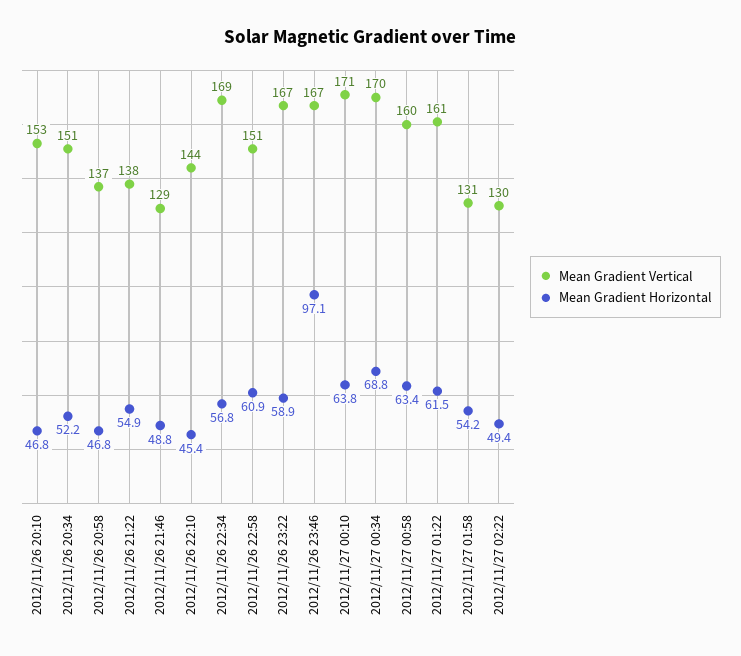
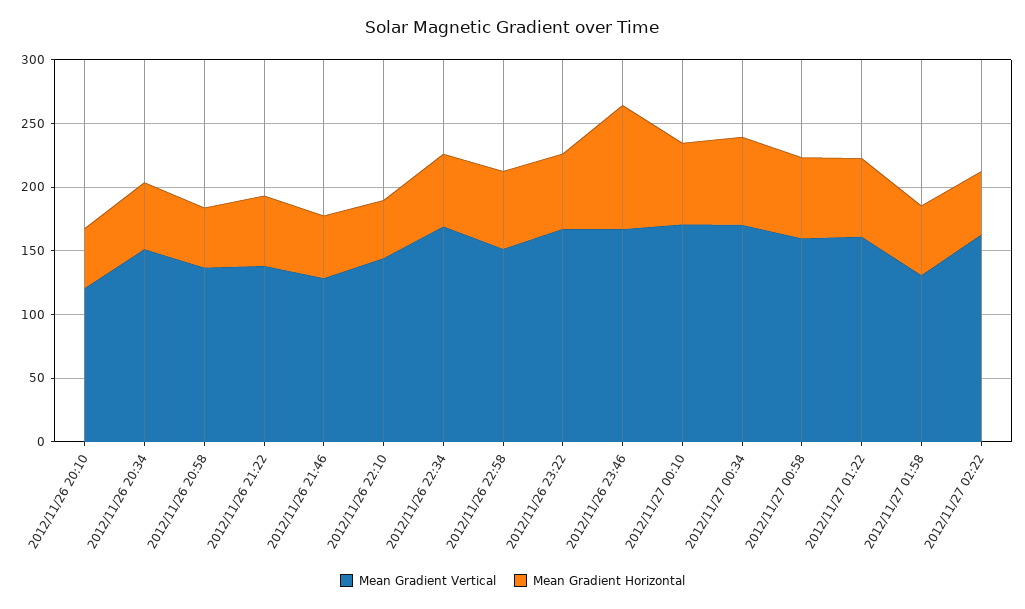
  {
    "Mean Gradient Vertical": {
-     "2012/11/26 20:10": 153,
+     "2012/11/26 20:10": 120,
      "2012/11/26 20:34": 151,
      "2012/11/26 20:58": 137,
      "2012/11/26 21:22": 138,
      "2012/11/26 21:46": 129,
      "2012/11/26 22:10": 144,
      "2012/11/26 22:34": 169,
      "2012/11/26 22:58": 151,
      "2012/11/26 23:22": 167,
      "2012/11/26 23:46": 167,
      "2012/11/27 00:10": 171,
      "2012/11/27 00:34": 170,
      "2012/11/27 00:58": 160,
      "2012/11/27 01:22": 161,
      "2012/11/27 01:58": 131,
-     "2012/11/27 02:22": 130
+     "2012/11/27 02:22": 160
    },
    "Mean Gradient Horizontal": {
      "2012/11/26 20:10": 46.8,
      "2012/11/26 20:34": 52.2,
      "2012/11/26 20:58": 46.8,
      "2012/11/26 21:22": 54.9,
      "2012/11/26 21:46": 48.8,
      "2012/11/26 22:10": 45.4,
      "2012/11/26 22:34": 56.8,
      "2012/11/26 22:58": 60.9,
      "2012/11/26 23:22": 58.9,
      "2012/11/26 23:46": 97.1,
      "2012/11/27 00:10": 63.8,
      "2012/11/27 00:34": 68.8,
      "2012/11/27 00:58": 63.4,
      "2012/11/27 01:22": 61.5,
      "2012/11/27 01:58": 54.2,
      "2012/11/27 02:22": 49.4
    }
  }

